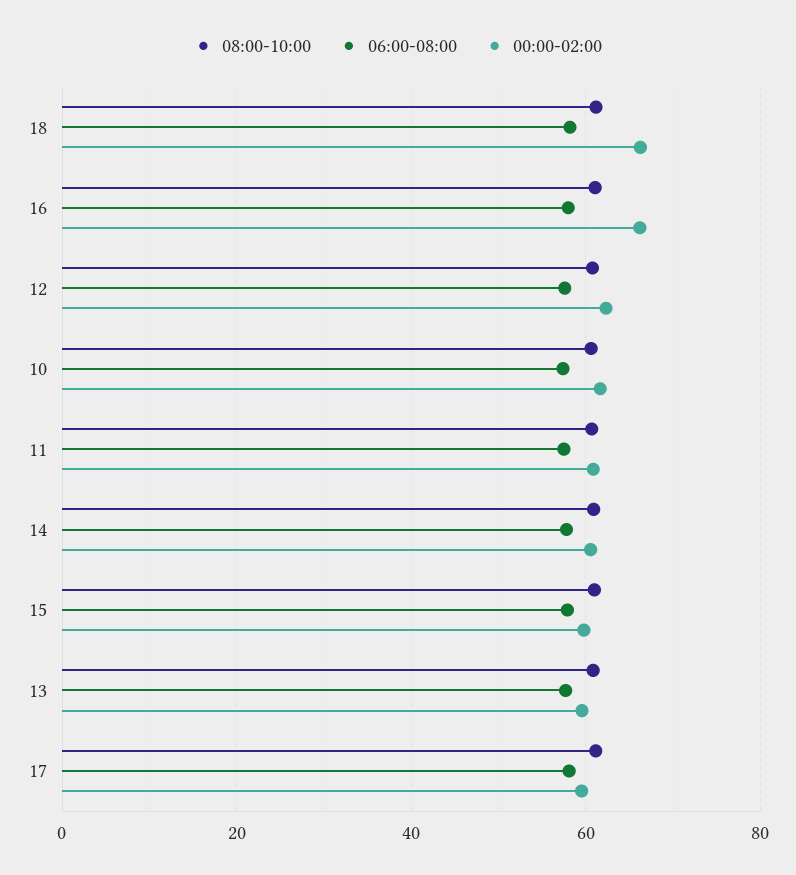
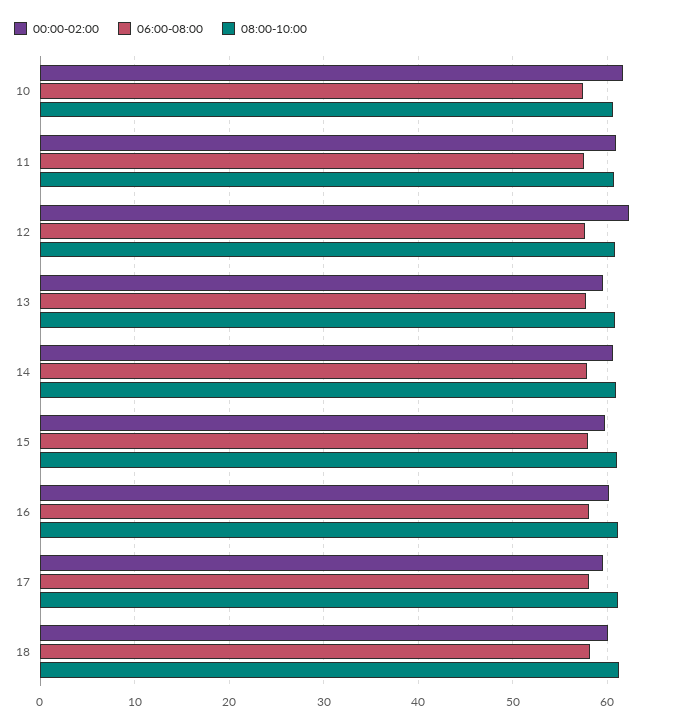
  {
    "08:00-10:00": {
      "18": 61,
      "16": 61,
      "12": 61,
      "10": 61,
      "11": 61,
      "14": 61,
      "15": 61,
      "13": 61,
      "17": 61
    },
    "06:00-08:00": {
      "18": 58,
      "16": 58,
      "12": 58,
      "10": 57,
      "11": 58,
      "14": 58,
      "15": 58,
      "13": 58,
      "17": 58
    },
    "00:00-02:00": {
-     "18": 66,
+     "18": 60,
-     "16": 66,
+     "16": 60,
      "12": 62,
      "10": 62,
      "11": 61,
      "14": 61,
      "15": 60,
      "13": 60,
      "17": 60
    }
  }

